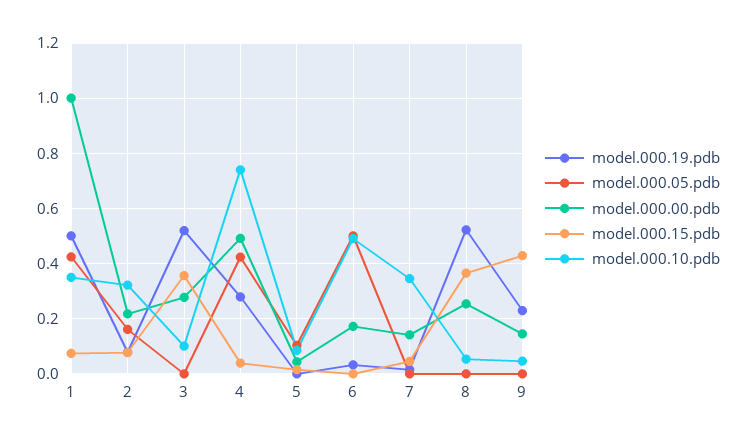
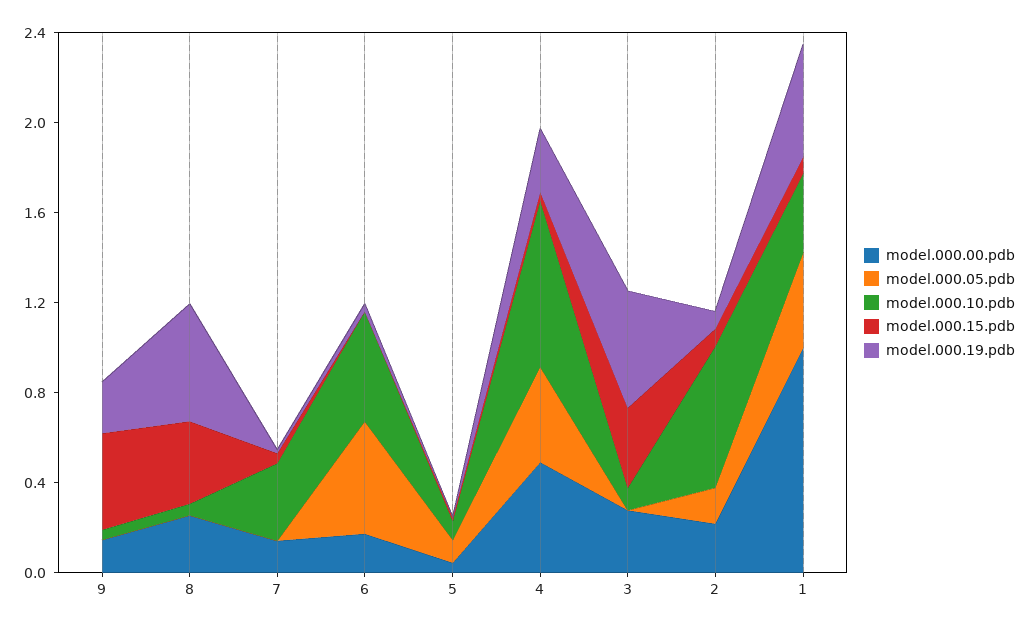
  {
    "model.000.19.pdb": {
      "1": 0.5,
      "2": 0.075,
      "3": 0.525,
      "4": 0.275,
      "5": 0,
      "6": 0.025,
      "7": 0.025,
      "8": 0.525,
      "9": 0.225
    },
    "model.000.05.pdb": {
      "1": 0.425,
      "2": 0.15,
      "3": 0,
      "4": 0.425,
      "5": 0.1,
      "6": 0.5,
      "7": 0,
      "8": 0,
      "9": 0
    },
    "model.000.00.pdb": {
      "1": 1,
      "2": 0.225,
      "3": 0.275,
      "4": 0.5,
      "5": 0.05,
      "6": 0.175,
      "7": 0.15,
      "8": 0.25,
      "9": 0.15
    },
    "model.000.15.pdb": {
      "1": 0.075,
      "2": 0.075,
      "3": 0.35,
      "4": 0.05,
      "5": 0.025,
      "6": 0,
      "7": 0.05,
      "8": 0.375,
      "9": 0.425
    },
    "model.000.10.pdb": {
      "1": 0.35,
-     "2": 0.325,
+     "2": 0.6,
      "3": 0.1,
      "4": 0.75,
      "5": 0.075,
      "6": 0.5,
      "7": 0.35,
      "8": 0.05,
      "9": 0.05
    }
  }

